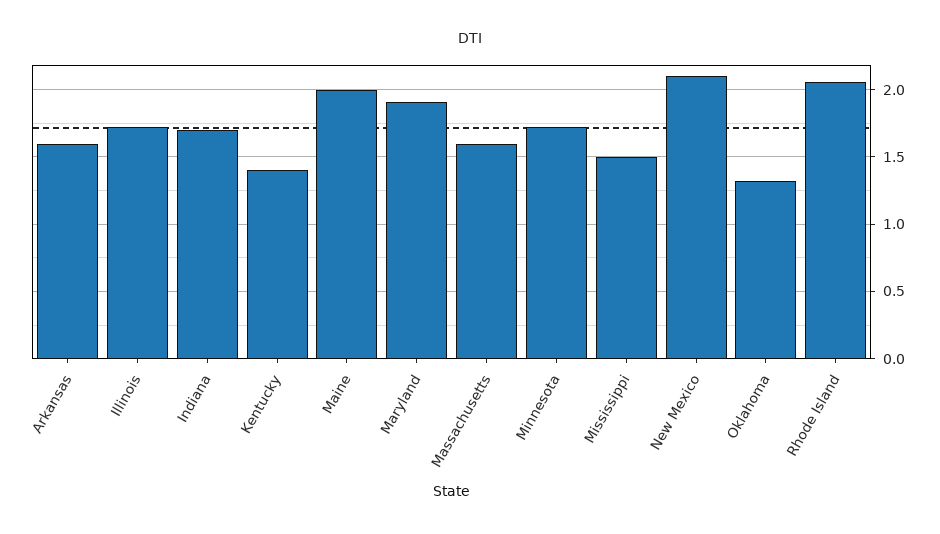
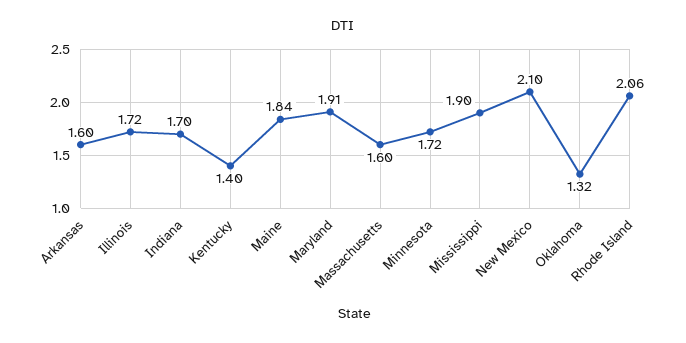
  {
    "Arkansas": 1.6,
    "Illinois": 1.72,
    "Indiana": 1.7,
    "Kentucky": 1.4,
-   "Maine": 2,
+   "Maine": 1.84,
    "Maryland": 1.91,
    "Massachusetts": 1.6,
    "Minnesota": 1.72,
-   "Mississippi": 1.5,
+   "Mississippi": 1.9,
    "New Mexico": 2.1,
    "Oklahoma": 1.32,
    "Rhode Island": 2.06
  }

